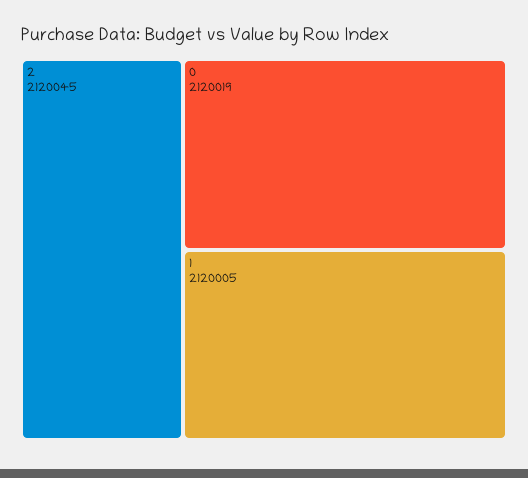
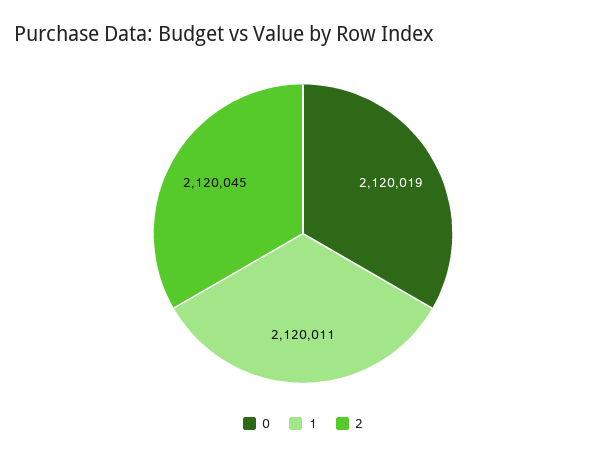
  {
    "2": 2120045,
    "0": 2120019,
-   "1": 2120005
+   "1": 2120011
  }

